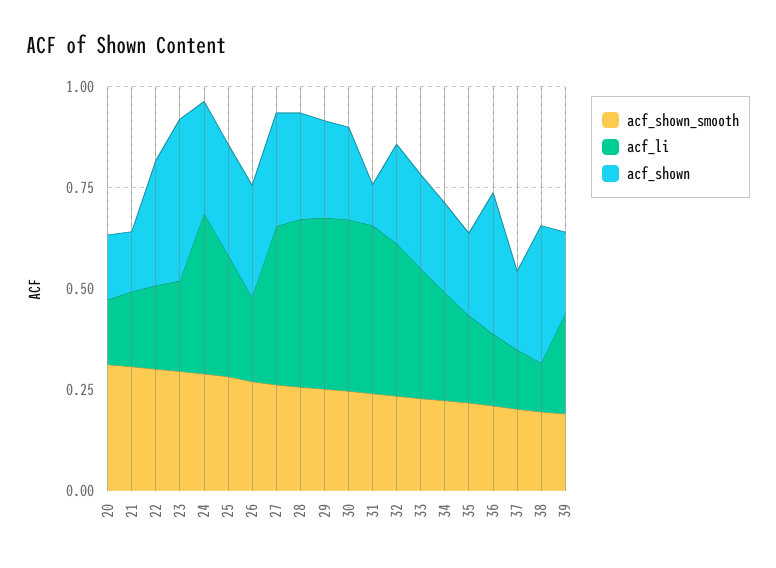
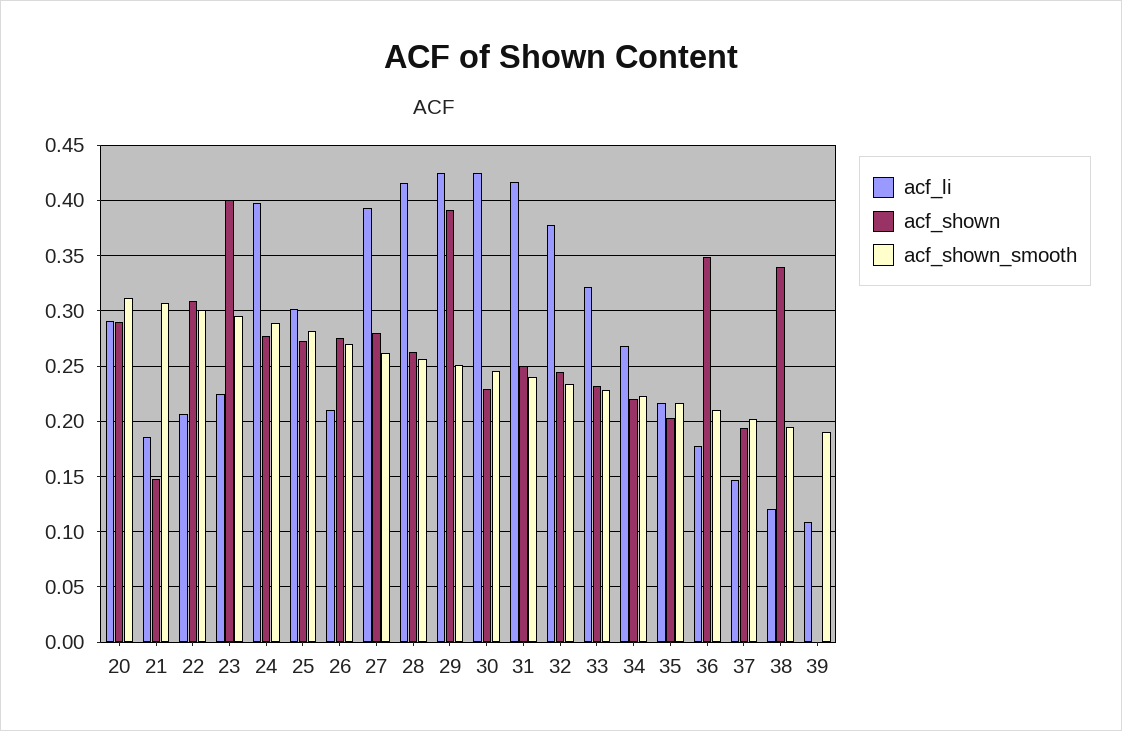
  {
    "acf_shown_smooth": {
      "20": 0.31,
      "21": 0.31,
      "22": 0.3,
      "23": 0.3,
      "24": 0.29,
      "25": 0.28,
      "26": 0.27,
      "27": 0.26,
      "28": 0.26,
      "29": 0.25,
      "30": 0.25,
      "31": 0.24,
      "32": 0.23,
      "33": 0.23,
      "34": 0.22,
      "35": 0.22,
      "36": 0.21,
      "37": 0.2,
      "38": 0.2,
      "39": 0.19
    },
    "acf_li": {
-     "20": 0.15,
+     "20": 0.29,
      "21": 0.19,
      "22": 0.21,
      "23": 0.23,
      "24": 0.4,
      "25": 0.3,
      "26": 0.21,
      "27": 0.39,
      "28": 0.42,
      "29": 0.43,
      "30": 0.43,
      "31": 0.42,
      "32": 0.38,
      "33": 0.32,
      "34": 0.27,
      "35": 0.22,
      "36": 0.18,
      "37": 0.15,
      "38": 0.12,
-     "39": 0.25
+     "39": 0.11
    },
    "acf_shown": {
-     "20": 0.15,
+     "20": 0.29,
      "21": 0.15,
      "22": 0.31,
      "23": 0.4,
      "24": 0.28,
      "25": 0.27,
      "26": 0.28,
      "27": 0.28,
      "28": 0.26,
-     "29": 0.25,
+     "29": 0.39,
      "30": 0.23,
-     "31": 0.1,
+     "31": 0.25,
      "32": 0.25,
      "33": 0.23,
      "34": 0.22,
      "35": 0.2,
      "36": 0.35,
      "37": 0.19,
      "38": 0.34,
-     "39": 0.2
+     "39": 0
    }
  }

